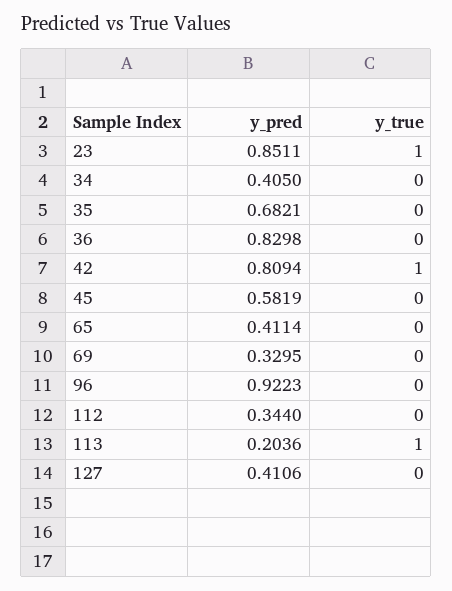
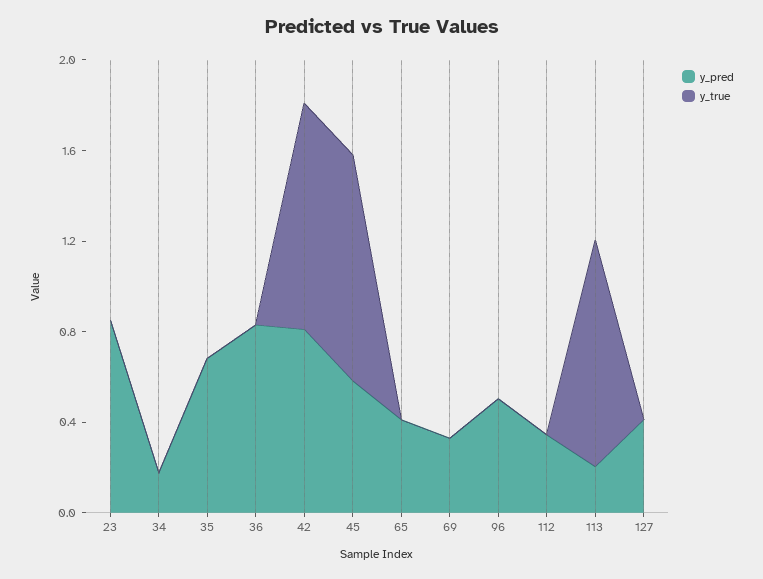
  {
    "y_pred": {
      "23": 0.8511,
-     "34": 0.405,
+     "34": 0.2,
      "35": 0.6821,
      "36": 0.8298,
      "42": 0.8094,
      "45": 0.5819,
      "65": 0.4114,
      "69": 0.3295,
-     "96": 0.9223,
+     "96": 0.5,
      "112": 0.344,
      "113": 0.2036,
      "127": 0.4106
    },
    "y_true": {
-     "23": 1,
+     "23": 0,
      "34": 0,
      "35": 0,
      "36": 0,
      "42": 1,
-     "45": 0,
+     "45": 1,
      "65": 0,
      "69": 0,
      "96": 0,
      "112": 0,
      "113": 1,
      "127": 0
    }
  }

